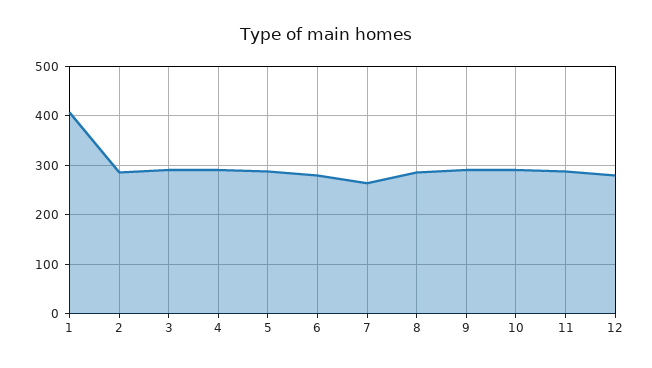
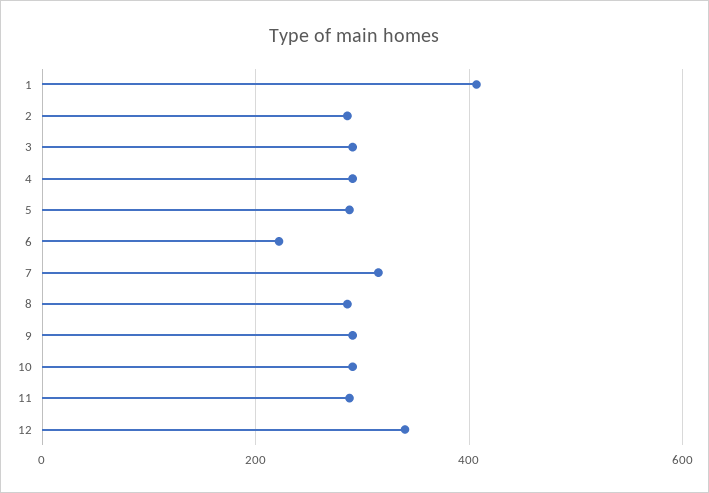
  {
    "1": 400,
    "2": 280,
    "3": 300,
    "4": 300,
    "5": 280,
-   "6": 280,
+   "6": 220,
-   "7": 260,
+   "7": 320,
    "8": 280,
    "9": 300,
    "10": 300,
    "11": 280,
-   "12": 280
+   "12": 340
  }

